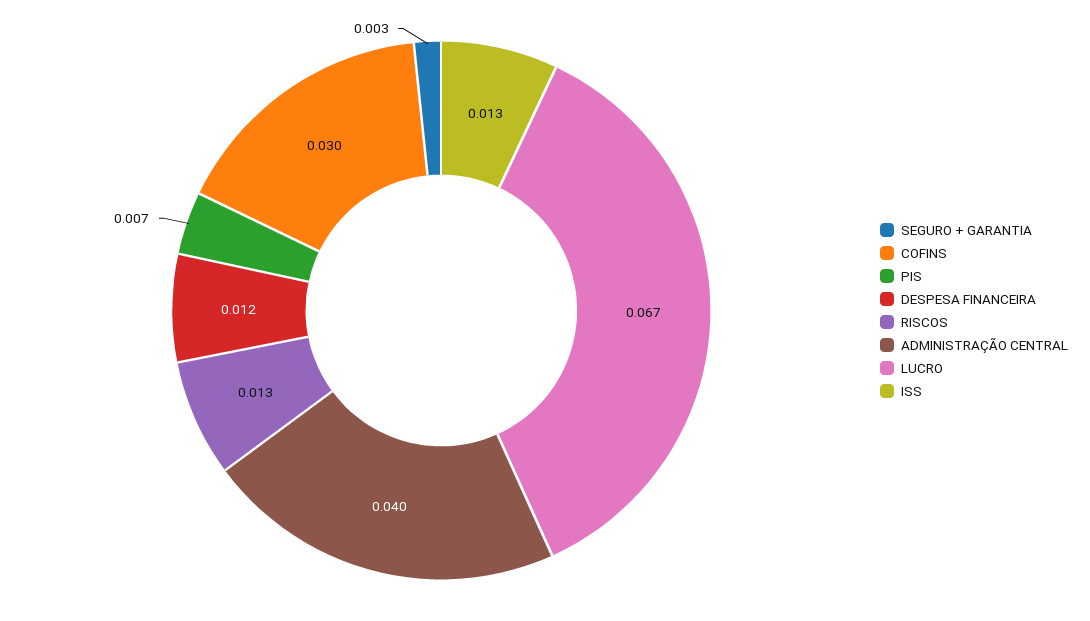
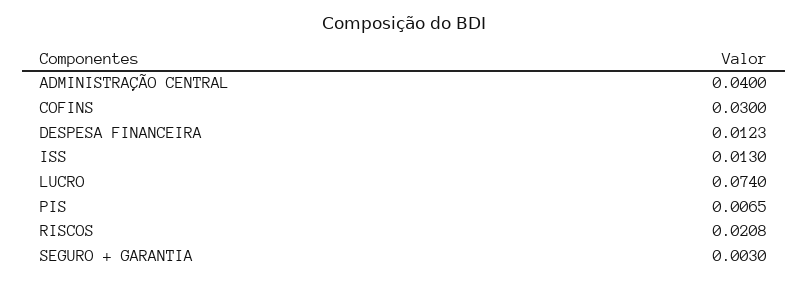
  {
    "SEGURO + GARANTIA": 0.003,
    "COFINS": 0.03,
    "PIS": 0.0065,
    "DESPESA FINANCEIRA": 0.0123,
-   "RISCOS": 0.013,
+   "RISCOS": 0.0208,
    "ADMINISTRAÇÃO CENTRAL": 0.04,
-   "LUCRO": 0.067,
+   "LUCRO": 0.074,
    "ISS": 0.013
  }

